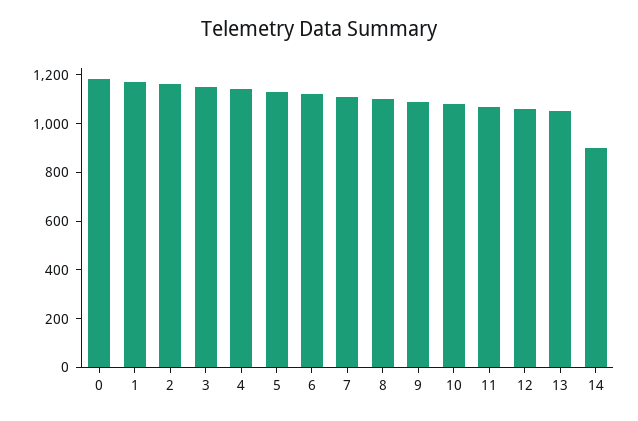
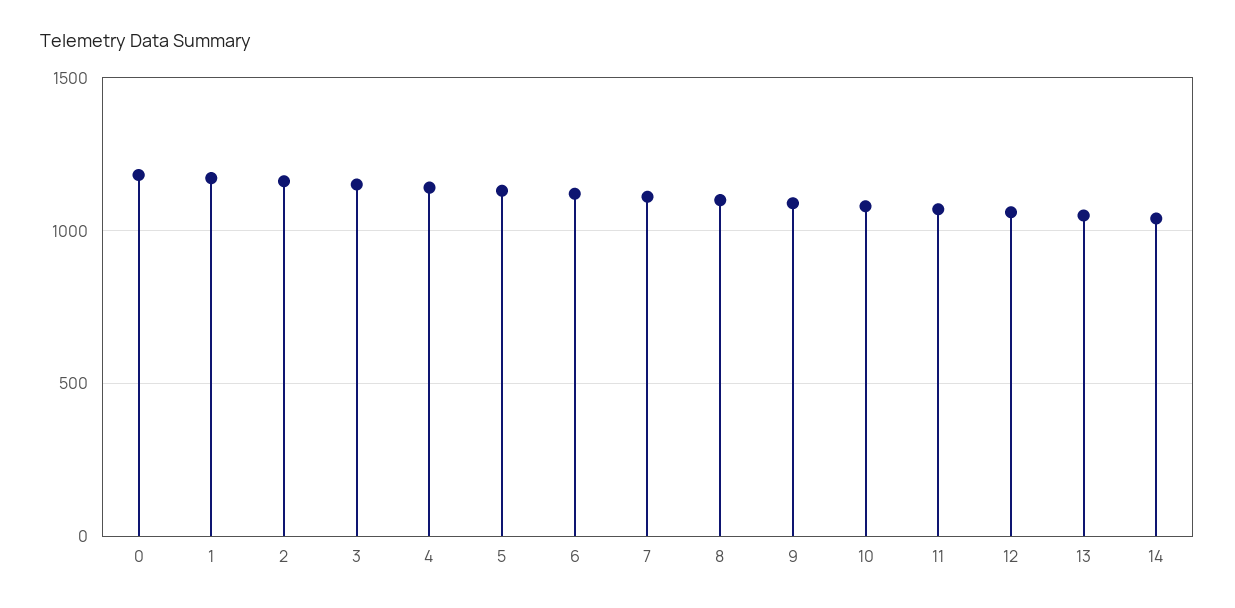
  {
    "0": 1200,
    "1": 1150,
    "2": 1150,
    "3": 1150,
    "4": 1150,
    "5": 1150,
    "6": 1100,
    "7": 1100,
    "8": 1100,
    "9": 1100,
    "10": 1100,
    "11": 1050,
    "12": 1050,
    "13": 1050,
-   "14": 900
+   "14": 1050
  }

